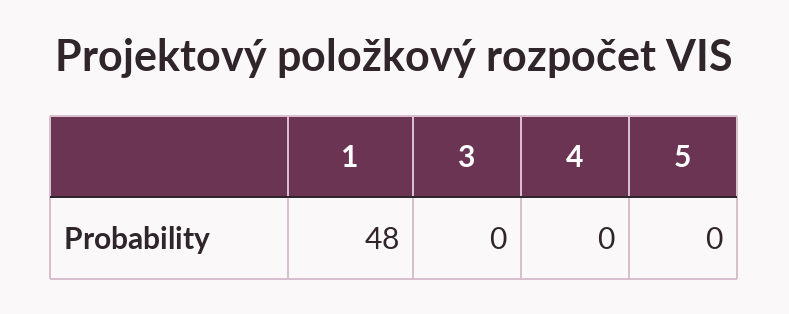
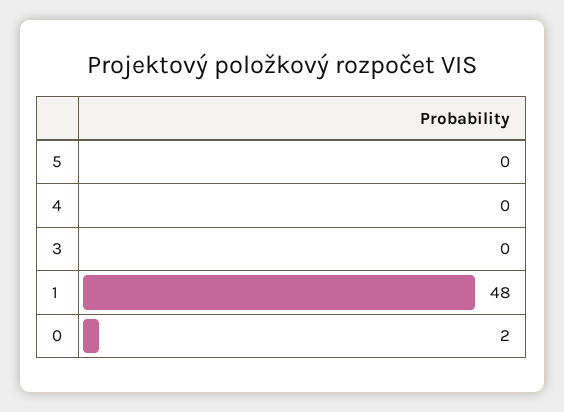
  {
    "1": 48,
    "3": 0,
    "4": 0,
-   "5": 0
+   "5": 0,
+   "0": 2
  }

